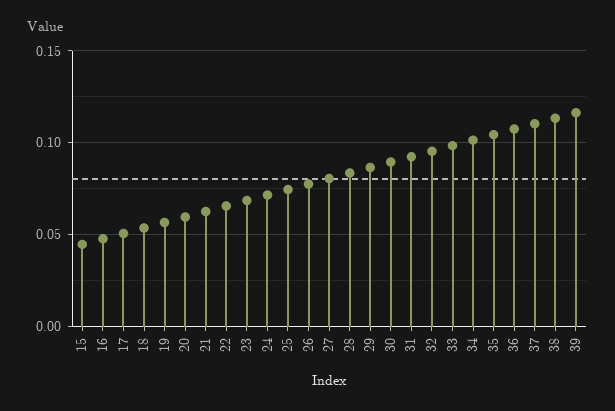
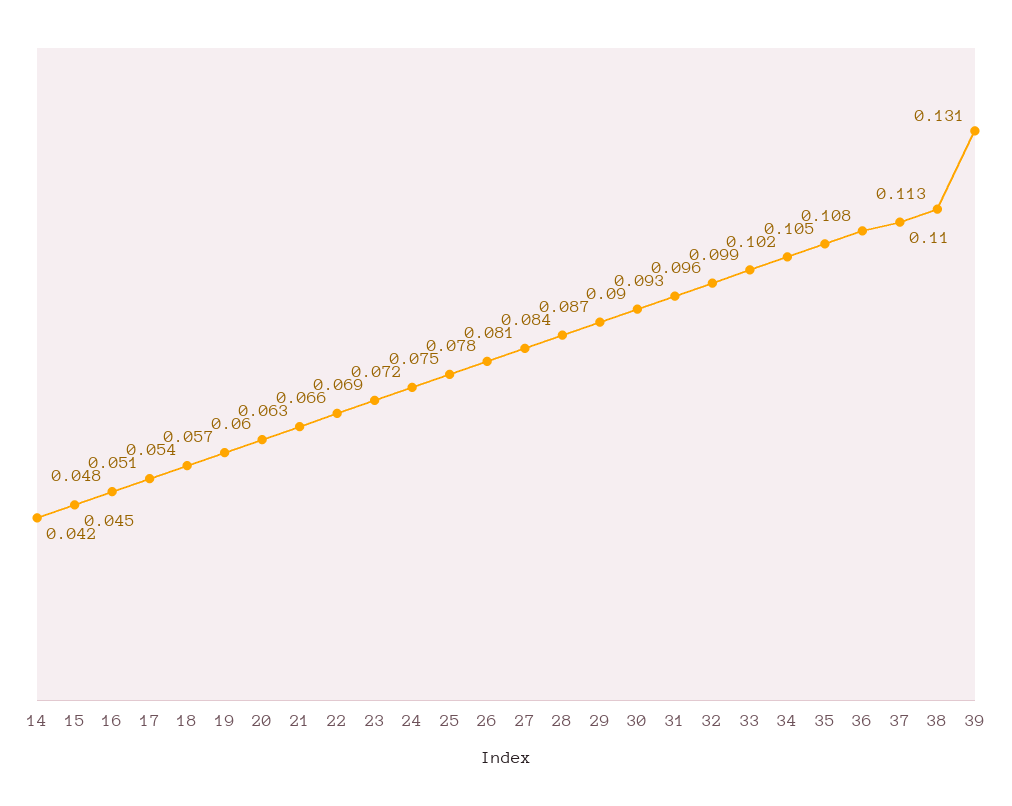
  {
    "15": 0.045,
    "16": 0.048,
    "17": 0.051,
    "18": 0.054,
    "19": 0.057,
    "20": 0.06,
    "21": 0.063,
    "22": 0.066,
    "23": 0.069,
    "24": 0.072,
    "25": 0.075,
    "26": 0.078,
    "27": 0.081,
    "28": 0.084,
    "29": 0.087,
    "30": 0.09,
    "31": 0.093,
    "32": 0.096,
    "33": 0.099,
    "34": 0.102,
    "35": 0.105,
    "36": 0.108,
    "37": 0.11,
    "38": 0.113,
-   "39": 0.115
+   "39": 0.131,
+   "14": 0.042
  }

